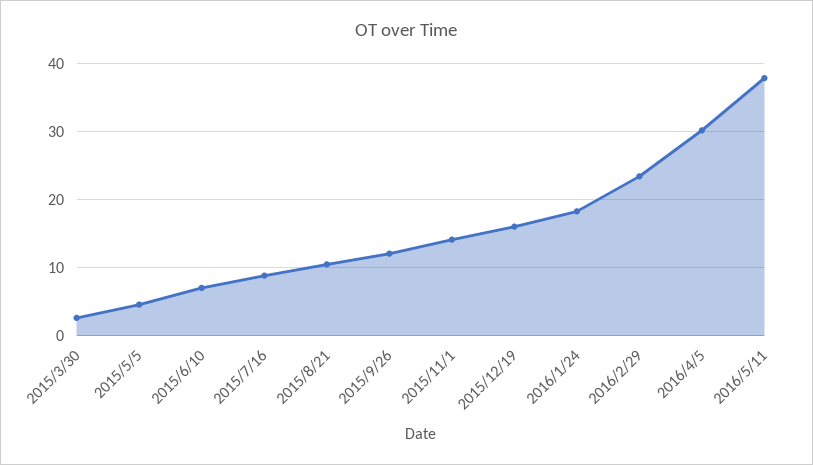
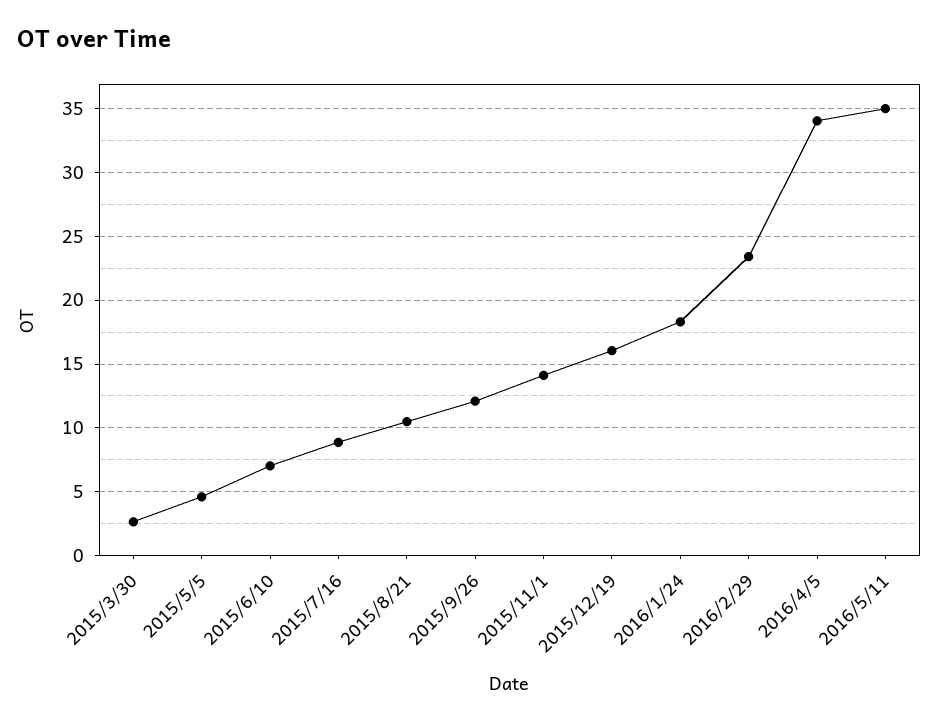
  {
    "2015/3/30": 2.5,
    "2015/5/5": 4.5,
    "2015/6/10": 7,
    "2015/7/16": 9,
    "2015/8/21": 10.5,
    "2015/9/26": 12,
    "2015/11/1": 14,
    "2015/12/19": 16,
    "2016/1/24": 18.5,
    "2016/2/29": 23.5,
-   "2016/4/5": 30,
+   "2016/4/5": 34,
-   "2016/5/11": 38
+   "2016/5/11": 35
  }

